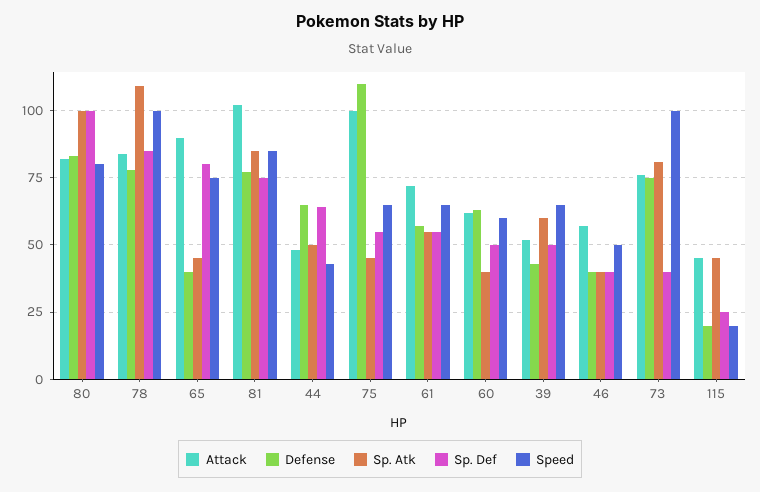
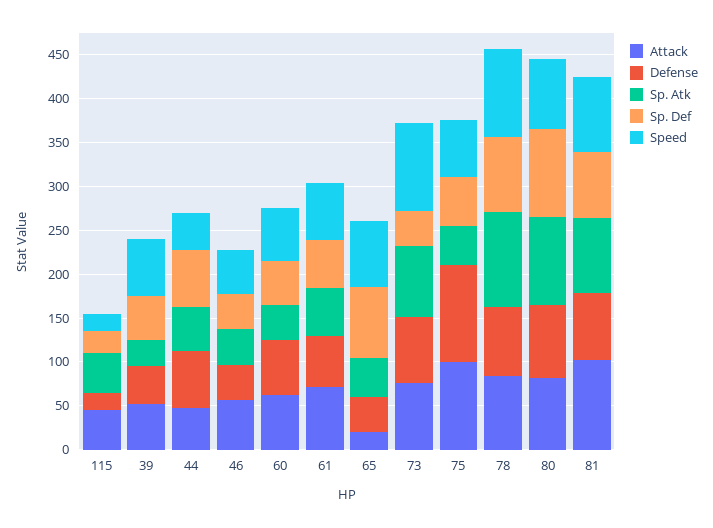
  {
    "Attack": {
      "80": 80,
      "78": 85,
-     "65": 90,
+     "65": 20,
      "81": 100,
      "44": 50,
      "75": 100,
      "61": 70,
      "60": 60,
      "39": 50,
      "46": 55,
      "73": 75,
      "115": 45
    },
    "Defense": {
      "80": 85,
      "78": 80,
      "65": 40,
      "81": 75,
      "44": 65,
      "75": 110,
      "61": 55,
      "60": 65,
      "39": 45,
      "46": 40,
      "73": 75,
      "115": 20
    },
    "Sp. Atk": {
      "80": 100,
      "78": 110,
      "65": 45,
      "81": 85,
      "44": 50,
      "75": 45,
      "61": 55,
      "60": 40,
-     "39": 60,
+     "39": 30,
      "46": 40,
      "73": 80,
      "115": 45
    },
    "Sp. Def": {
      "80": 100,
      "78": 85,
      "65": 80,
      "81": 75,
      "44": 65,
      "75": 55,
      "61": 55,
      "60": 50,
      "39": 50,
      "46": 40,
      "73": 40,
      "115": 25
    },
    "Speed": {
      "80": 80,
      "78": 100,
      "65": 75,
      "81": 85,
      "44": 45,
      "75": 65,
      "61": 65,
      "60": 60,
      "39": 65,
      "46": 50,
      "73": 100,
      "115": 20
    }
  }

